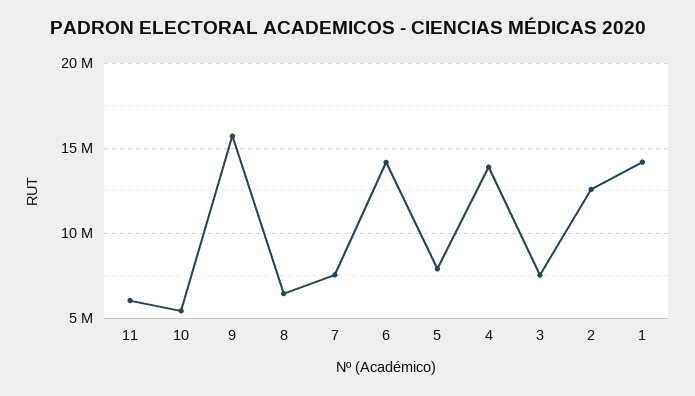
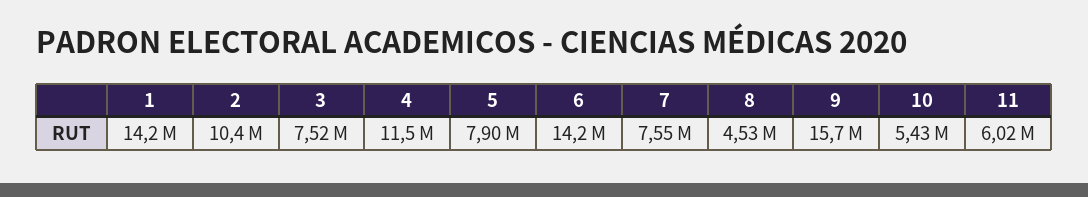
  {
    "11": 6020000,
    "10": 5430000,
    "9": 15700000,
-   "8": 6500000,
+   "8": 4530000,
    "7": 7550000,
    "6": 14200000,
    "5": 7900000,
-   "4": 14000000,
+   "4": 11500000,
    "3": 7520000,
-   "2": 12500000,
+   "2": 10400000,
    "1": 14200000
  }

